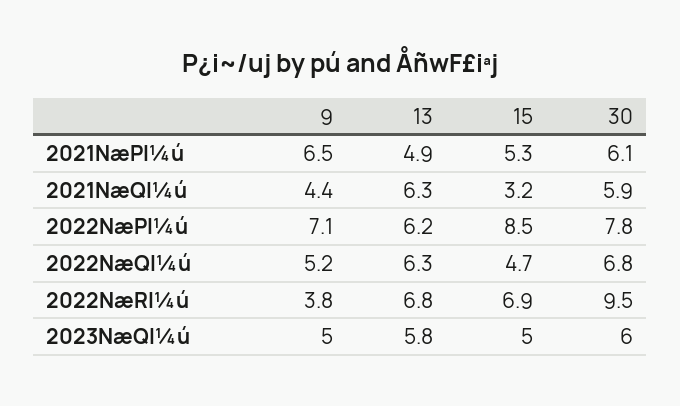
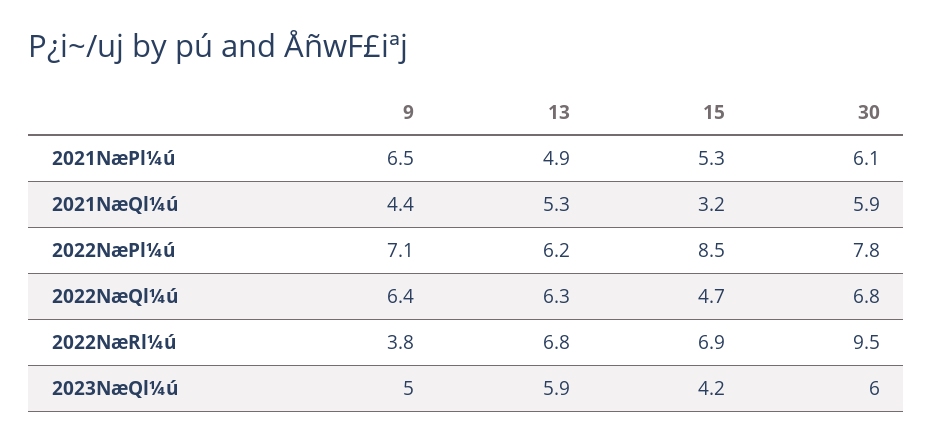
  {
    "9": {
      "2021NæPl¼ú": 6.5,
      "2021NæQl¼ú": 4.4,
      "2022NæPl¼ú": 7.1,
-     "2022NæQl¼ú": 5.2,
+     "2022NæQl¼ú": 6.4,
      "2022NæRl¼ú": 3.8,
      "2023NæQl¼ú": 5
    },
    "13": {
      "2021NæPl¼ú": 4.9,
-     "2021NæQl¼ú": 6.3,
+     "2021NæQl¼ú": 5.3,
      "2022NæPl¼ú": 6.2,
      "2022NæQl¼ú": 6.3,
      "2022NæRl¼ú": 6.8,
-     "2023NæQl¼ú": 5.8
+     "2023NæQl¼ú": 5.9
    },
    "15": {
      "2021NæPl¼ú": 5.3,
      "2021NæQl¼ú": 3.2,
      "2022NæPl¼ú": 8.5,
      "2022NæQl¼ú": 4.7,
      "2022NæRl¼ú": 6.9,
-     "2023NæQl¼ú": 5
+     "2023NæQl¼ú": 4.2
    },
    "30": {
      "2021NæPl¼ú": 6.1,
      "2021NæQl¼ú": 5.9,
      "2022NæPl¼ú": 7.8,
      "2022NæQl¼ú": 6.8,
      "2022NæRl¼ú": 9.5,
      "2023NæQl¼ú": 6
    }
  }

